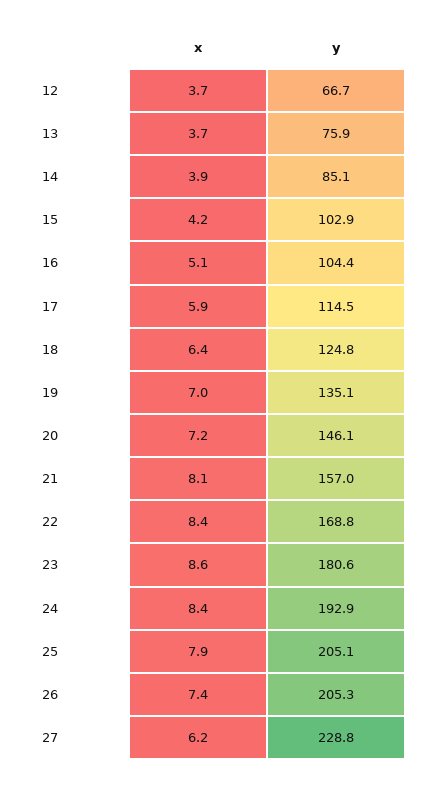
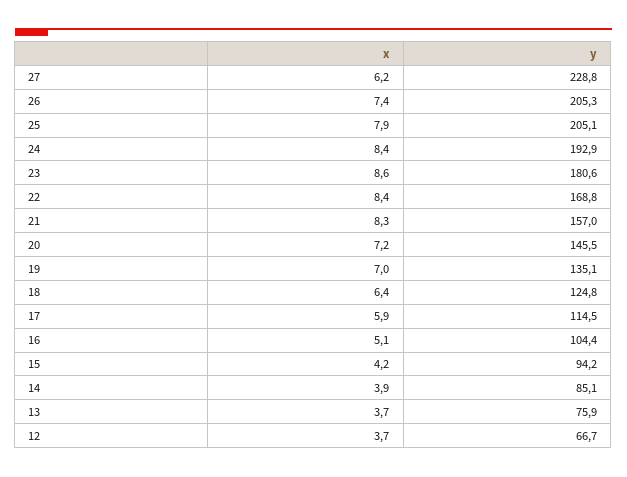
  {
    "x": {
      "12": 3.7,
      "13": 3.7,
      "14": 3.9,
      "15": 4.2,
      "16": 5.1,
      "17": 5.9,
      "18": 6.4,
      "19": 7,
      "20": 7.2,
-     "21": 8.1,
+     "21": 8.3,
      "22": 8.4,
      "23": 8.6,
      "24": 8.4,
      "25": 7.9,
      "26": 7.4,
      "27": 6.2
    },
    "y": {
      "12": 66.7,
      "13": 75.9,
      "14": 85.1,
-     "15": 102.9,
+     "15": 94.2,
      "16": 104.4,
      "17": 114.5,
      "18": 124.8,
      "19": 135.1,
-     "20": 146.1,
+     "20": 145.5,
      "21": 157,
      "22": 168.8,
      "23": 180.6,
      "24": 192.9,
      "25": 205.1,
      "26": 205.3,
      "27": 228.8
    }
  }

